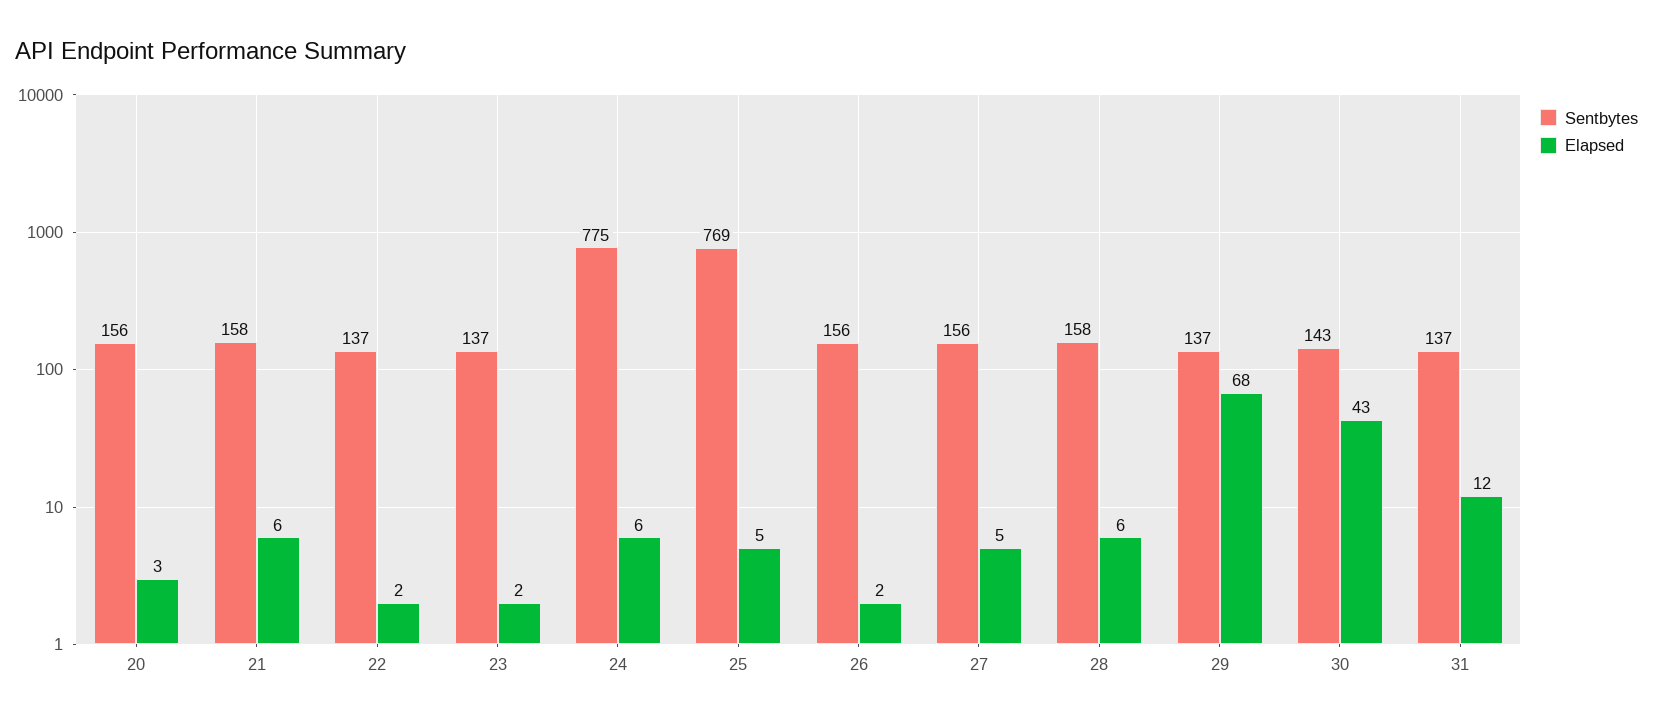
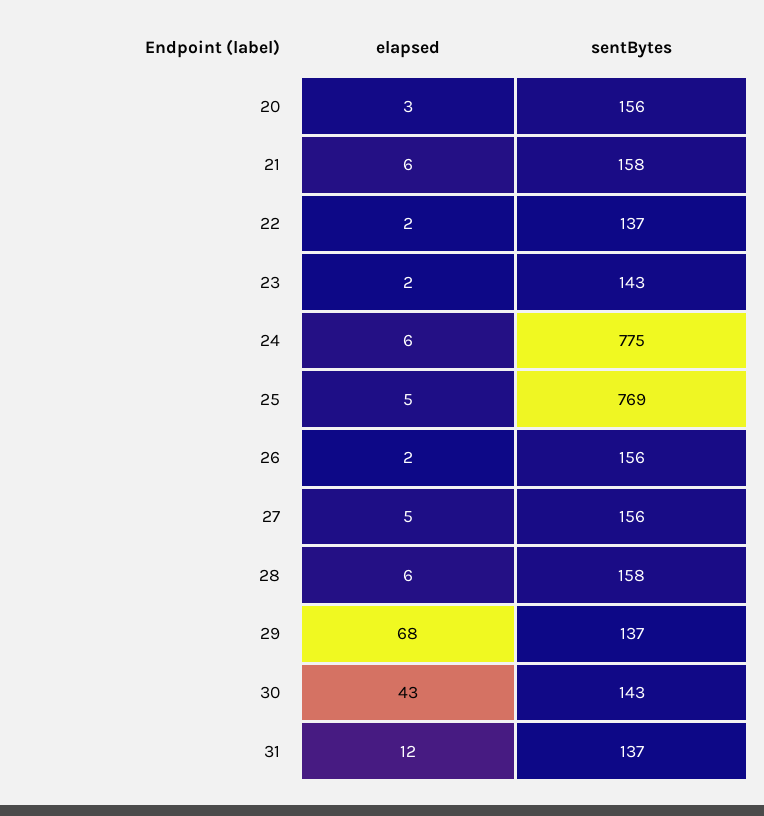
  {
    "Sentbytes": {
      "20": 156,
      "21": 158,
      "22": 137,
-     "23": 137,
+     "23": 143,
      "24": 775,
      "25": 769,
      "26": 156,
      "27": 156,
      "28": 158,
      "29": 137,
      "30": 143,
      "31": 137
    },
    "Elapsed": {
      "20": 3,
      "21": 6,
      "22": 2,
      "23": 2,
      "24": 6,
      "25": 5,
      "26": 2,
      "27": 5,
      "28": 6,
      "29": 68,
      "30": 43,
      "31": 12
    }
  }

